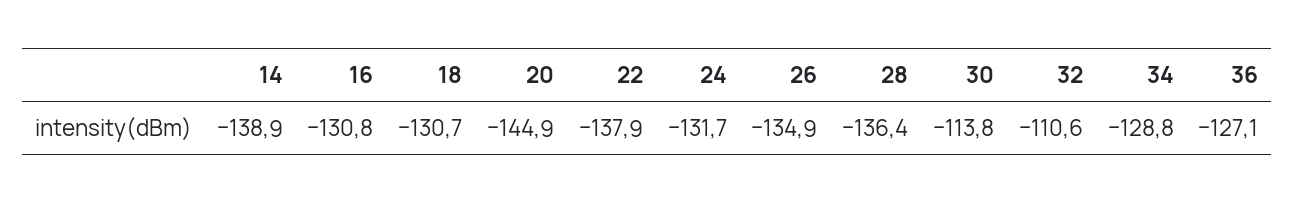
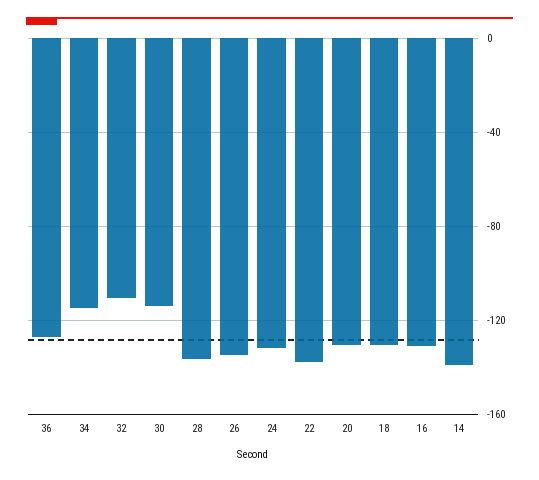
  {
    "14": -138.9,
    "16": -130.8,
    "18": -130.7,
-   "20": -144.9,
+   "20": -130,
    "22": -137.9,
    "24": -131.7,
    "26": -134.9,
    "28": -136.4,
    "30": -113.8,
    "32": -110.6,
-   "34": -128.8,
+   "34": -115,
    "36": -127.1
  }

